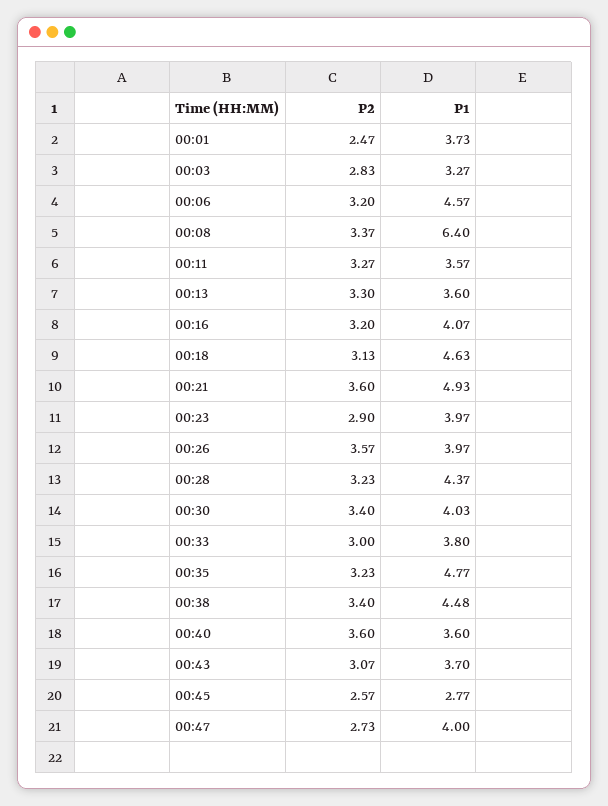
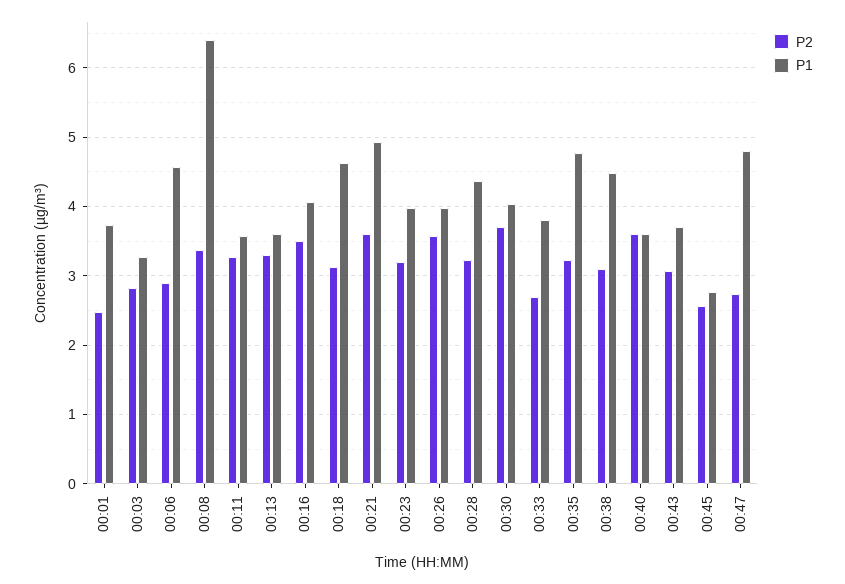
  {
    "P2": {
      "00:01": 2.47,
      "00:03": 2.83,
-     "00:06": 3.2,
+     "00:06": 2.9,
      "00:08": 3.37,
      "00:11": 3.27,
      "00:13": 3.3,
-     "00:16": 3.2,
+     "00:16": 3.5,
      "00:18": 3.13,
      "00:21": 3.6,
-     "00:23": 2.9,
+     "00:23": 3.2,
      "00:26": 3.57,
      "00:28": 3.23,
-     "00:30": 3.4,
+     "00:30": 3.7,
-     "00:33": 3,
+     "00:33": 2.7,
      "00:35": 3.23,
-     "00:38": 3.4,
+     "00:38": 3.1,
      "00:40": 3.6,
      "00:43": 3.07,
      "00:45": 2.57,
      "00:47": 2.73
    },
    "P1": {
      "00:01": 3.73,
      "00:03": 3.27,
      "00:06": 4.57,
      "00:08": 6.4,
      "00:11": 3.57,
      "00:13": 3.6,
      "00:16": 4.07,
      "00:18": 4.63,
      "00:21": 4.93,
      "00:23": 3.97,
      "00:26": 3.97,
      "00:28": 4.37,
      "00:30": 4.03,
      "00:33": 3.8,
      "00:35": 4.77,
      "00:38": 4.48,
      "00:40": 3.6,
      "00:43": 3.7,
      "00:45": 2.77,
-     "00:47": 4
+     "00:47": 4.8
    }
  }

